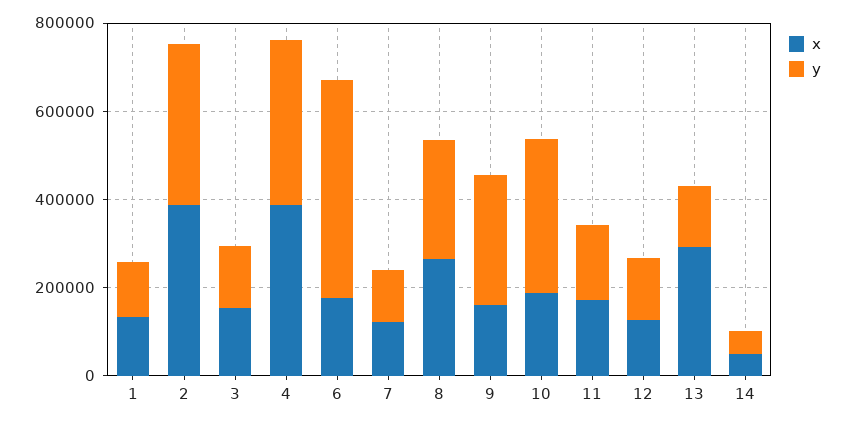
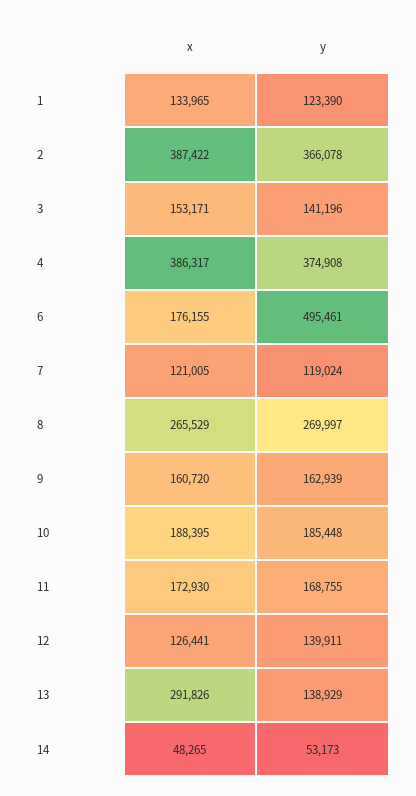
  {
    "x": {
      "1": 133965,
      "2": 387422,
      "3": 153171,
      "4": 386317,
      "6": 176155,
      "7": 121005,
      "8": 265529,
      "9": 160720,
      "10": 188395,
      "11": 172930,
      "12": 126441,
      "13": 291826,
      "14": 48265
    },
    "y": {
      "1": 123390,
      "2": 366078,
      "3": 141196,
      "4": 374908,
      "6": 495461,
      "7": 119024,
      "8": 269997,
-     "9": 300000,
+     "9": 162939,
-     "10": 350000,
+     "10": 185448,
      "11": 168755,
      "12": 139911,
      "13": 138929,
      "14": 53173
    }
  }

